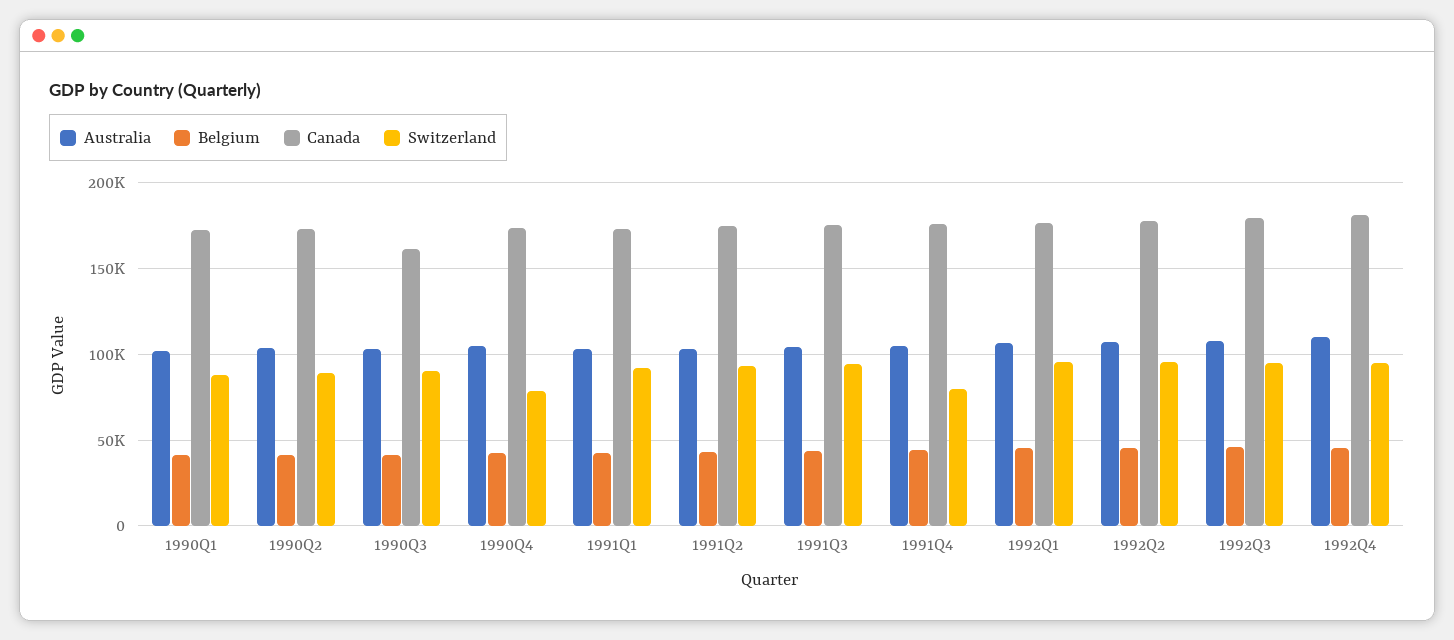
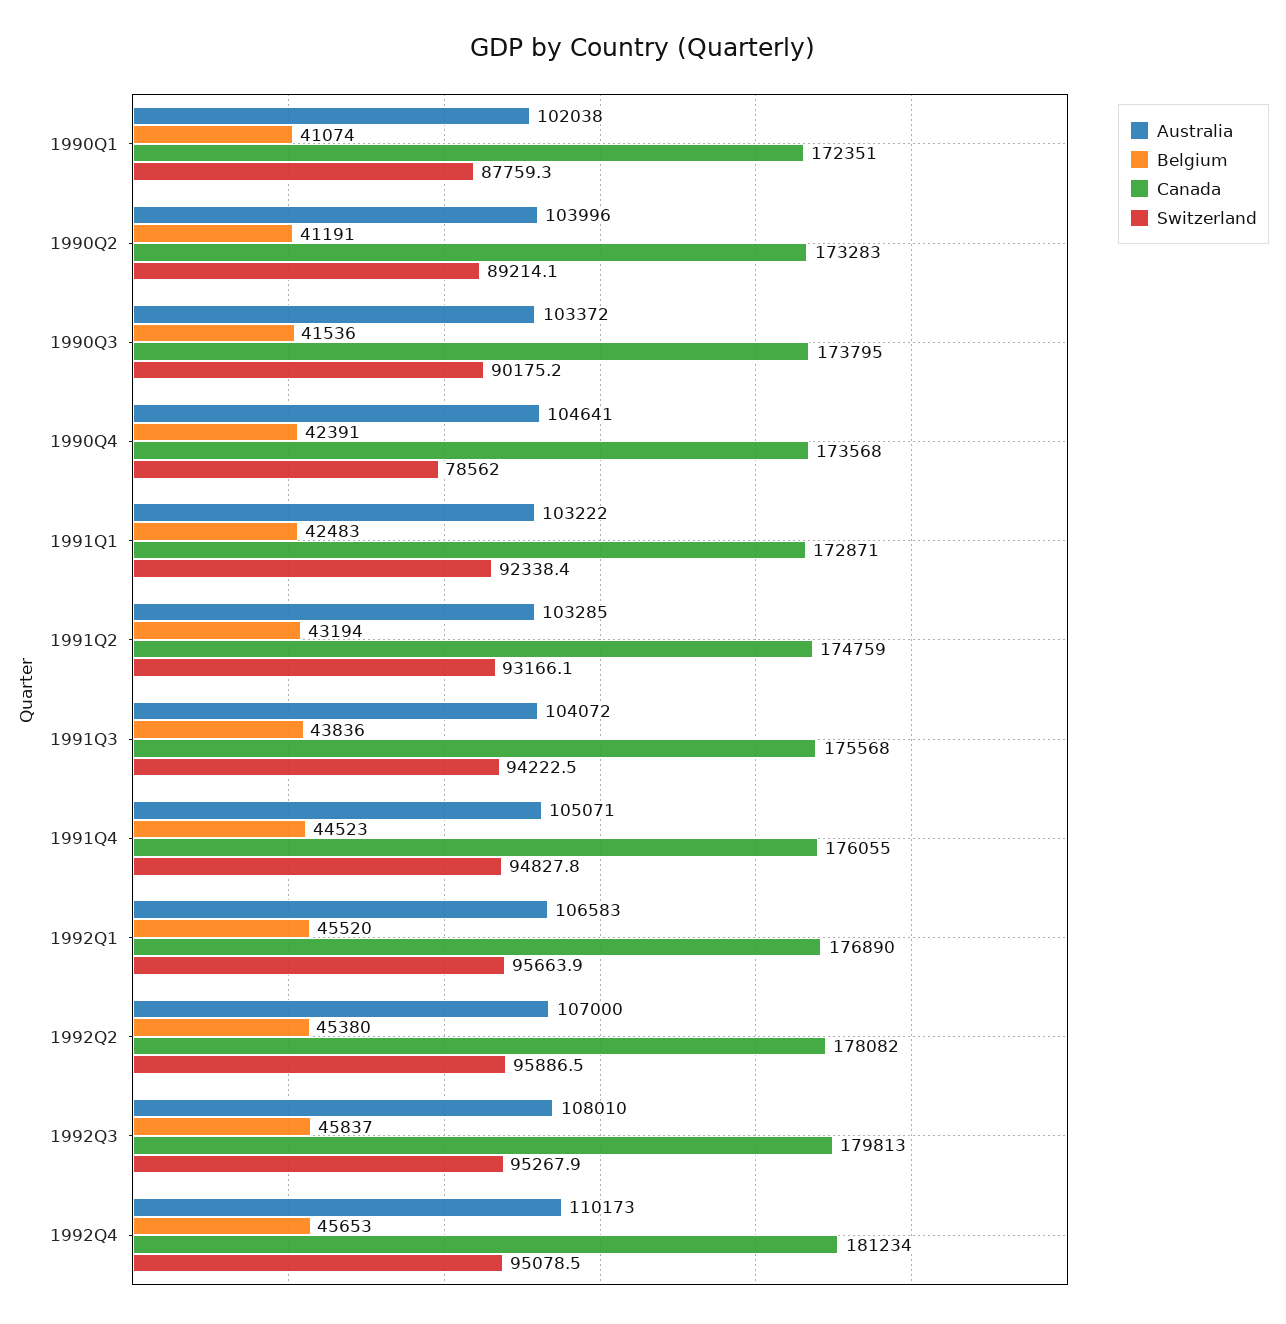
  {
    "Australia": {
      "1990Q1": 102038,
      "1990Q2": 103996,
      "1990Q3": 103372,
      "1990Q4": 104641,
      "1991Q1": 103222,
      "1991Q2": 103285,
      "1991Q3": 104072,
      "1991Q4": 105071,
      "1992Q1": 106583,
      "1992Q2": 107000,
      "1992Q3": 108010,
      "1992Q4": 110173
    },
    "Belgium": {
      "1990Q1": 41074,
      "1990Q2": 41191,
      "1990Q3": 41536,
      "1990Q4": 42391,
      "1991Q1": 42483,
      "1991Q2": 43194,
      "1991Q3": 43836,
      "1991Q4": 44523,
      "1992Q1": 45520,
      "1992Q2": 45380,
      "1992Q3": 45837,
      "1992Q4": 45653
    },
    "Canada": {
      "1990Q1": 172351,
      "1990Q2": 173283,
-     "1990Q3": 160000,
+     "1990Q3": 173795,
      "1990Q4": 173568,
      "1991Q1": 172871,
      "1991Q2": 174759,
      "1991Q3": 175568,
      "1991Q4": 176055,
      "1992Q1": 176890,
      "1992Q2": 178082,
      "1992Q3": 179813,
      "1992Q4": 181234
    },
    "Switzerland": {
      "1990Q1": 87759.3,
      "1990Q2": 89214.1,
      "1990Q3": 90175.2,
      "1990Q4": 78562,
      "1991Q1": 92338.4,
      "1991Q2": 93166.1,
      "1991Q3": 94222.5,
-     "1991Q4": 80000,
+     "1991Q4": 94827.8,
      "1992Q1": 95663.9,
      "1992Q2": 95886.5,
      "1992Q3": 95267.9,
      "1992Q4": 95078.5
    }
  }

